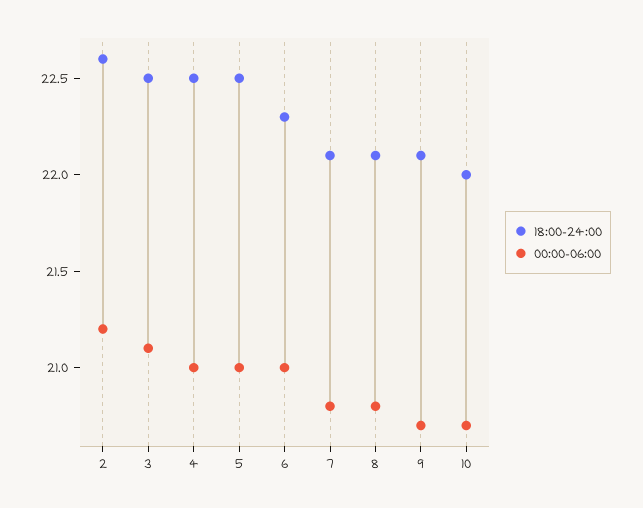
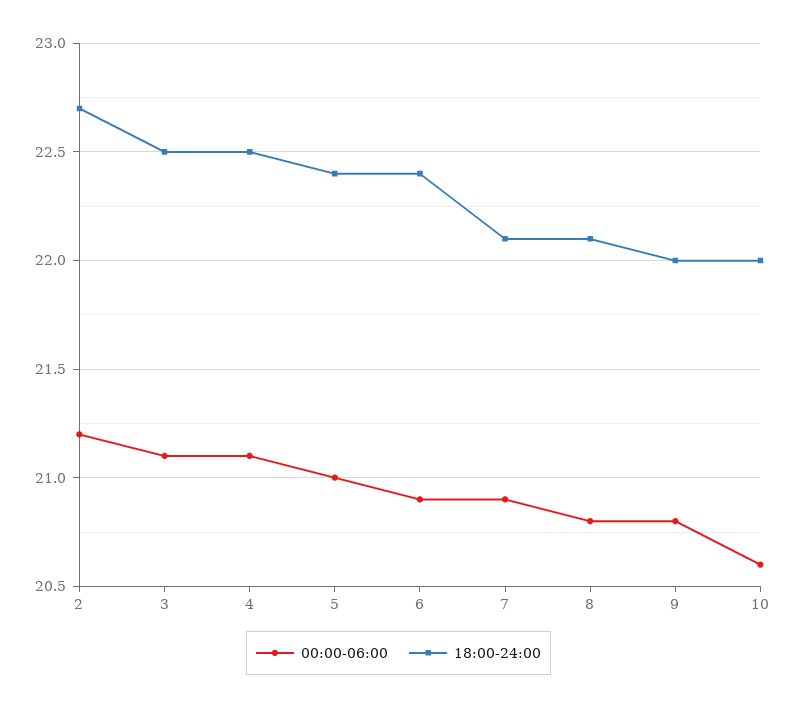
  {
    "18:00-24:00": {
-     "2": 22.6,
+     "2": 22.7,
      "3": 22.5,
      "4": 22.5,
-     "5": 22.5,
+     "5": 22.4,
-     "6": 22.3,
+     "6": 22.4,
      "7": 22.1,
      "8": 22.1,
-     "9": 22.1,
+     "9": 22,
      "10": 22
    },
    "00:00-06:00": {
      "2": 21.2,
      "3": 21.1,
-     "4": 21,
+     "4": 21.1,
      "5": 21,
-     "6": 21,
+     "6": 20.9,
-     "7": 20.8,
+     "7": 20.9,
      "8": 20.8,
-     "9": 20.7,
+     "9": 20.8,
-     "10": 20.7
+     "10": 20.6
    }
  }

